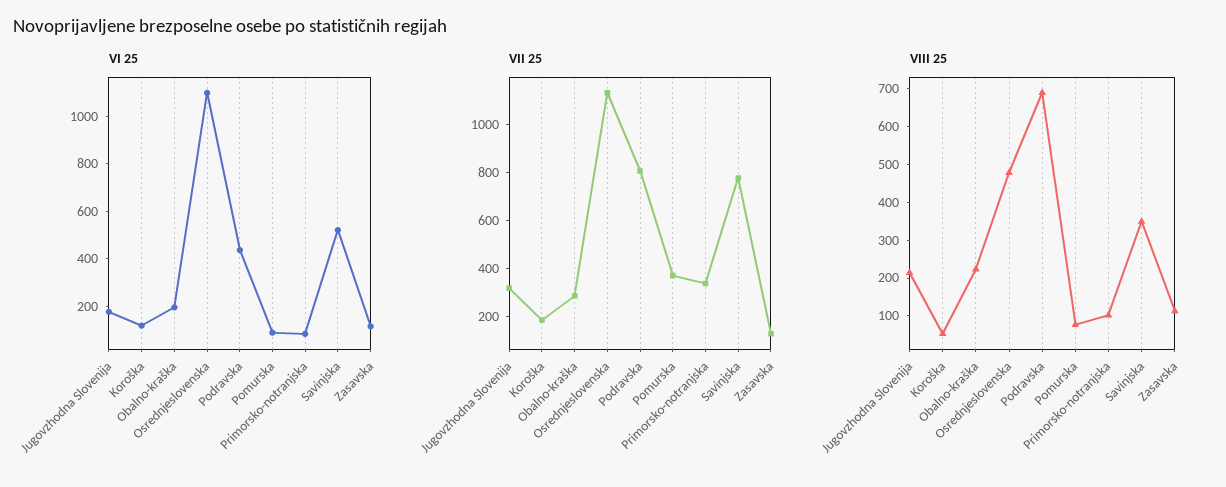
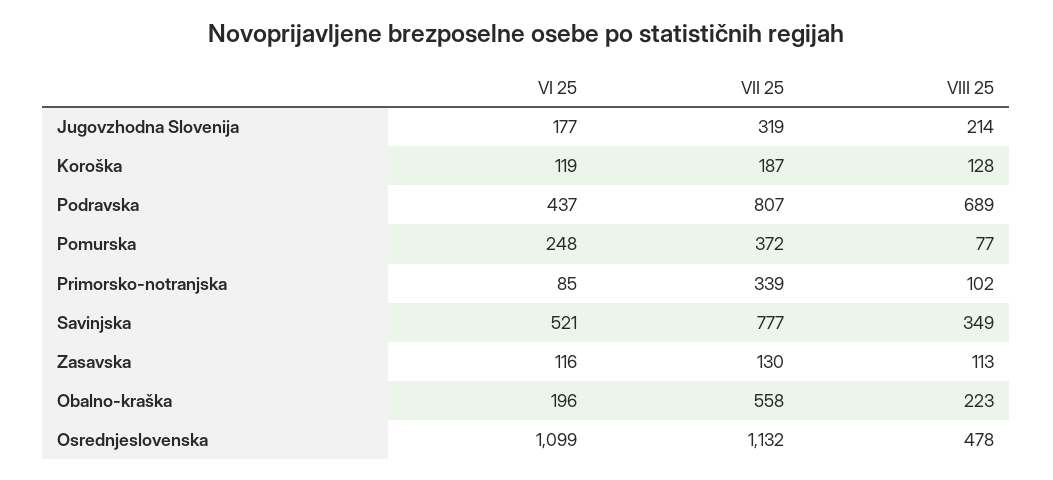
  {
    "VI 25": {
      "Jugovzhodna Slovenija": 177,
      "Koroška": 119,
      "Obalno-kraška": 196,
      "Osrednjeslovenska": 1099,
      "Podravska": 437,
-     "Pomurska": 100,
+     "Pomurska": 248,
      "Primorsko-notranjska": 85,
      "Savinjska": 521,
      "Zasavska": 116
    },
    "VII 25": {
      "Jugovzhodna Slovenija": 319,
      "Koroška": 187,
-     "Obalno-kraška": 300,
+     "Obalno-kraška": 558,
      "Osrednjeslovenska": 1132,
      "Podravska": 807,
      "Pomurska": 372,
      "Primorsko-notranjska": 339,
      "Savinjska": 777,
      "Zasavska": 130
    },
    "VIII 25": {
      "Jugovzhodna Slovenija": 214,
-     "Koroška": 50,
+     "Koroška": 128,
      "Obalno-kraška": 223,
      "Osrednjeslovenska": 478,
      "Podravska": 689,
      "Pomurska": 77,
      "Primorsko-notranjska": 102,
      "Savinjska": 349,
      "Zasavska": 113
    }
  }

